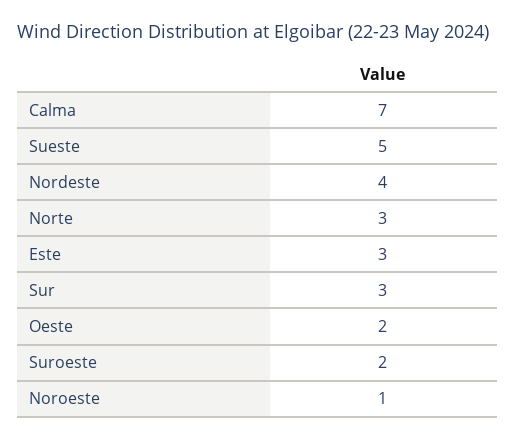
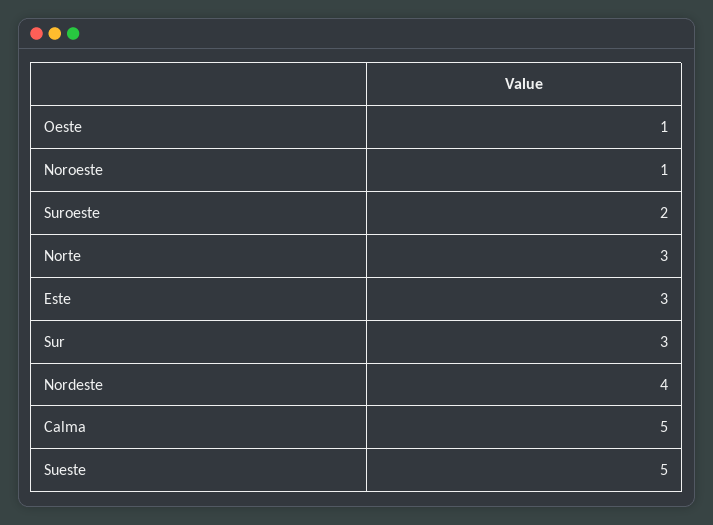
  {
-   "Calma": 7,
+   "Calma": 5,
    "Sueste": 5,
    "Nordeste": 4,
    "Norte": 3,
    "Este": 3,
    "Sur": 3,
-   "Oeste": 2,
+   "Oeste": 1,
    "Suroeste": 2,
    "Noroeste": 1
  }

